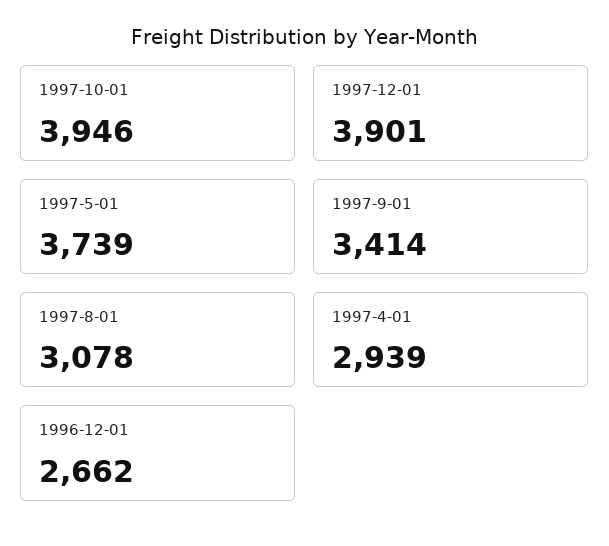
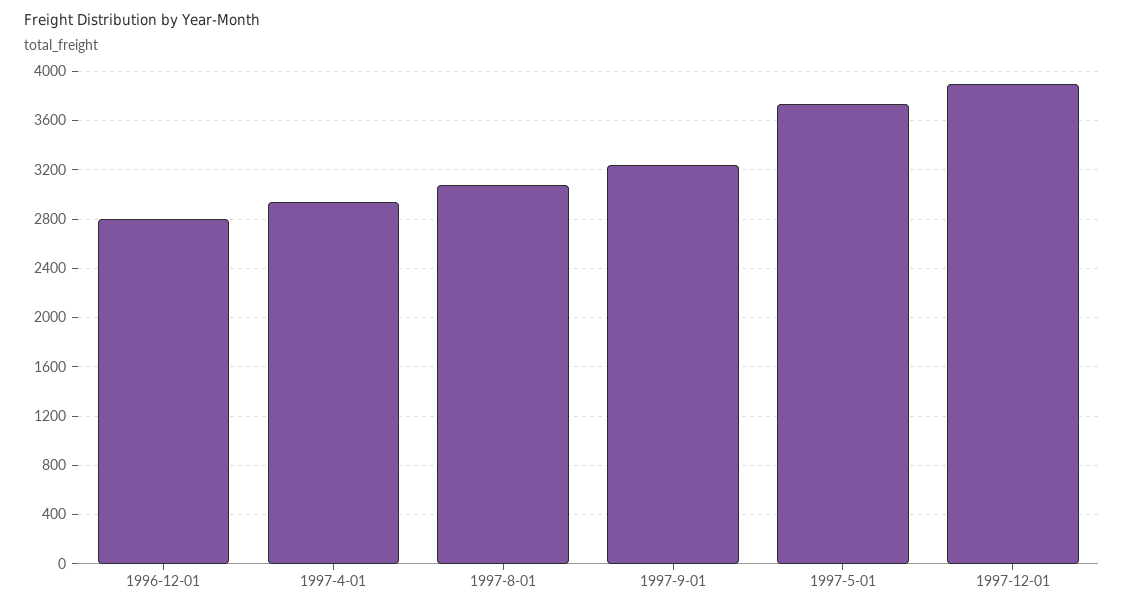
  {
-   "1997-10-01": 3946,
    "1997-12-01": 3901,
    "1997-5-01": 3739,
-   "1997-9-01": 3414,
+   "1997-9-01": 3250,
    "1997-8-01": 3078,
    "1997-4-01": 2939,
-   "1996-12-01": 2662
+   "1996-12-01": 2800
  }

